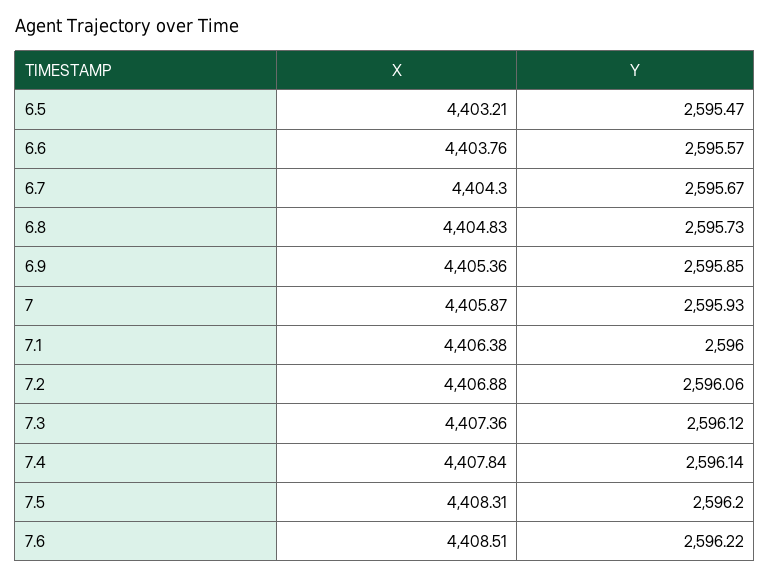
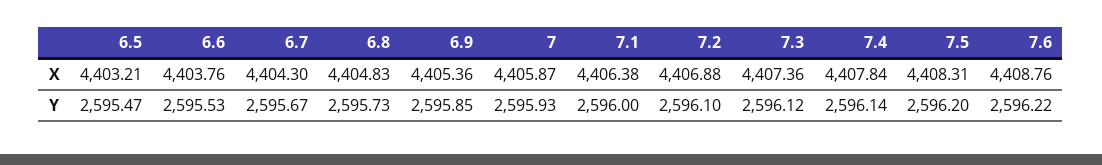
  {
    "X": {
      "6.5": 4403.21,
      "6.6": 4403.76,
      "6.7": 4404.3,
      "6.8": 4404.83,
      "6.9": 4405.36,
      "7": 4405.87,
      "7.1": 4406.38,
      "7.2": 4406.88,
      "7.3": 4407.36,
      "7.4": 4407.84,
      "7.5": 4408.31,
-     "7.6": 4408.51
+     "7.6": 4408.76
    },
    "Y": {
      "6.5": 2595.47,
-     "6.6": 2595.57,
+     "6.6": 2595.53,
      "6.7": 2595.67,
      "6.8": 2595.73,
      "6.9": 2595.85,
      "7": 2595.93,
      "7.1": 2596,
-     "7.2": 2596.06,
+     "7.2": 2596.1,
      "7.3": 2596.12,
      "7.4": 2596.14,
      "7.5": 2596.2,
      "7.6": 2596.22
    }
  }

